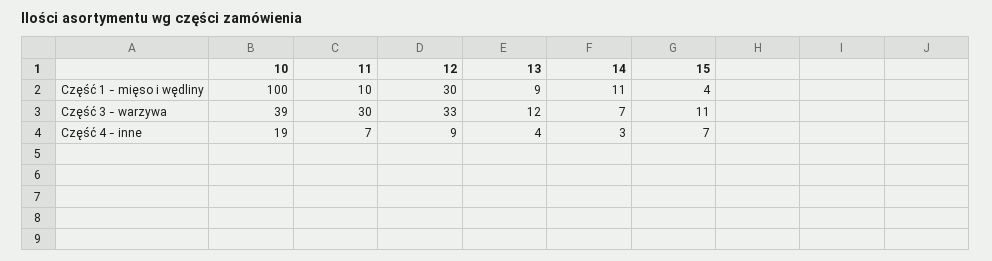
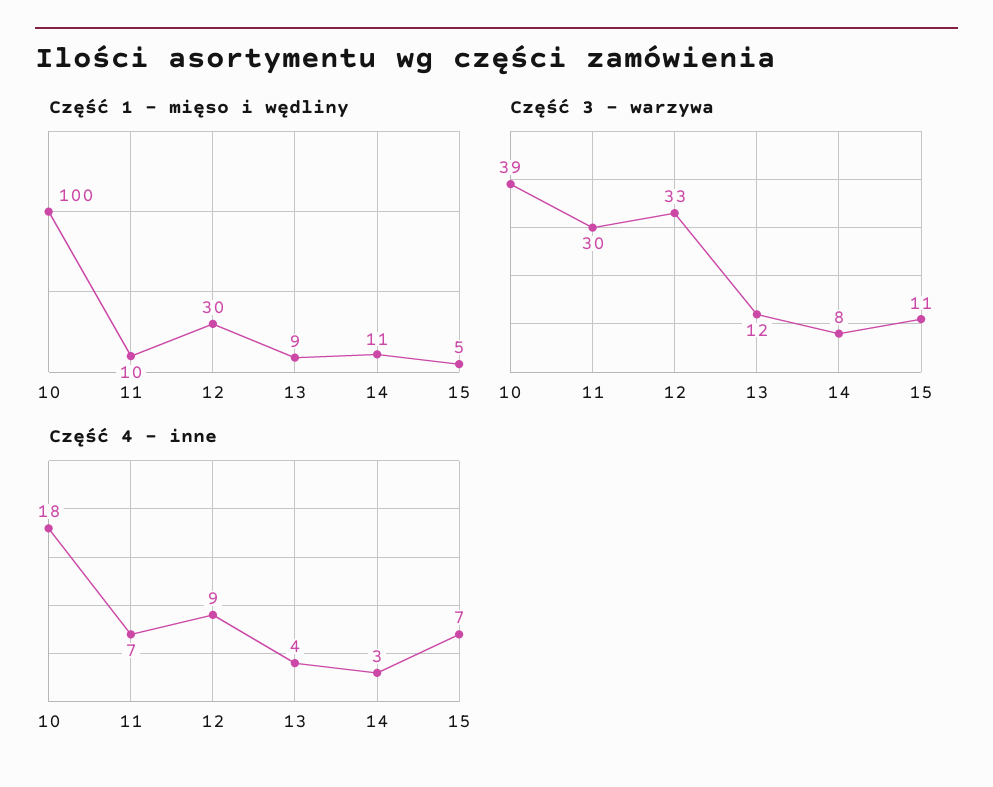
  {
    "Część 1 - mięso i wędliny": {
      "10": 100,
      "11": 10,
      "12": 30,
      "13": 9,
      "14": 11,
-     "15": 4
+     "15": 5
    },
    "Część 3 - warzywa": {
      "10": 39,
      "11": 30,
      "12": 33,
      "13": 12,
-     "14": 7,
+     "14": 8,
      "15": 11
    },
    "Część 4 - inne": {
-     "10": 19,
+     "10": 18,
      "11": 7,
      "12": 9,
      "13": 4,
      "14": 3,
      "15": 7
    }
  }

